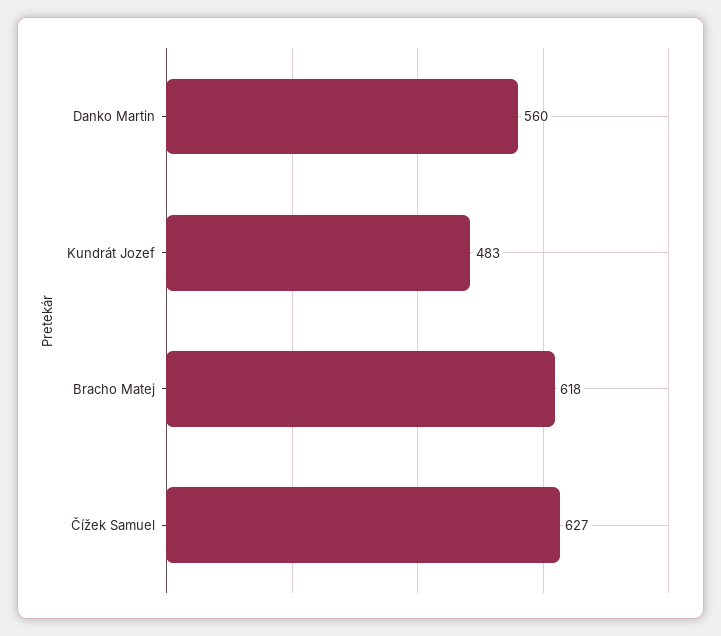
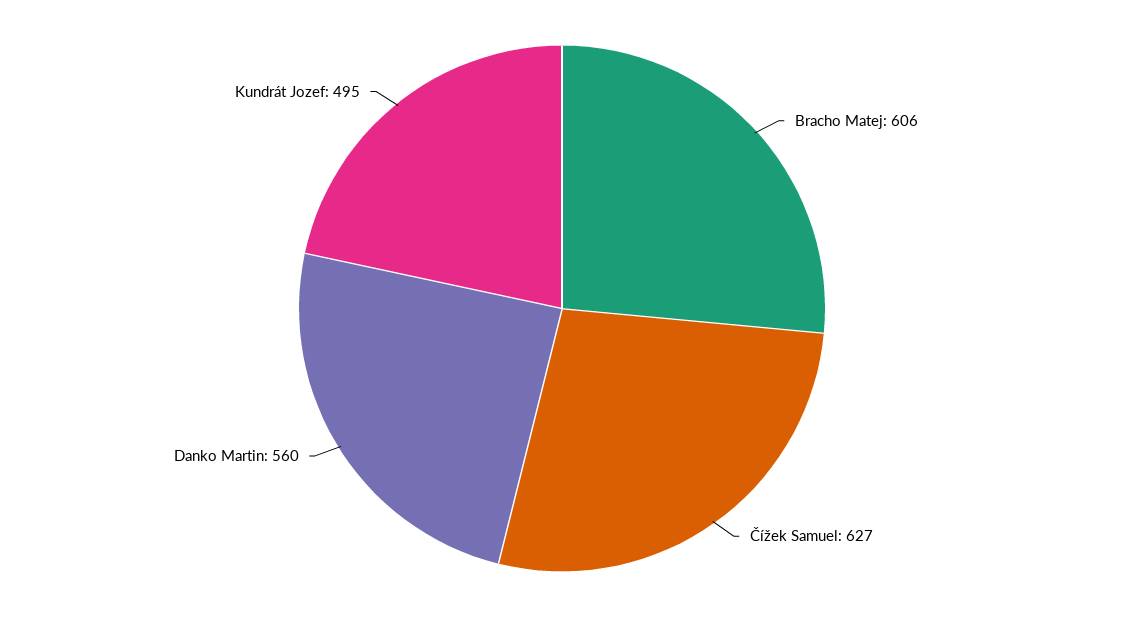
  {
    "Danko Martin": 560,
-   "Kundrát Jozef": 483,
+   "Kundrát Jozef": 495,
-   "Bracho Matej": 618,
+   "Bracho Matej": 606,
    "Čížek Samuel": 627
  }

